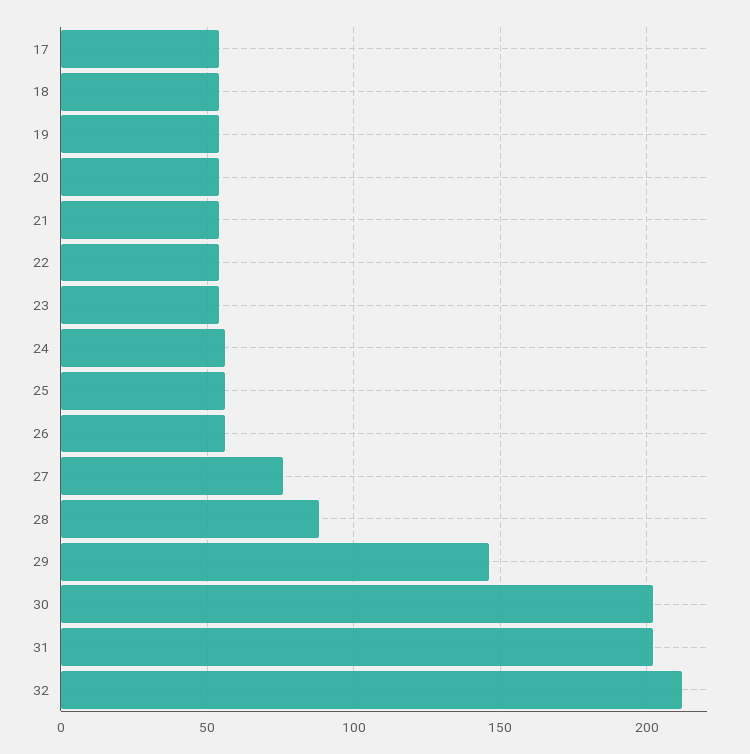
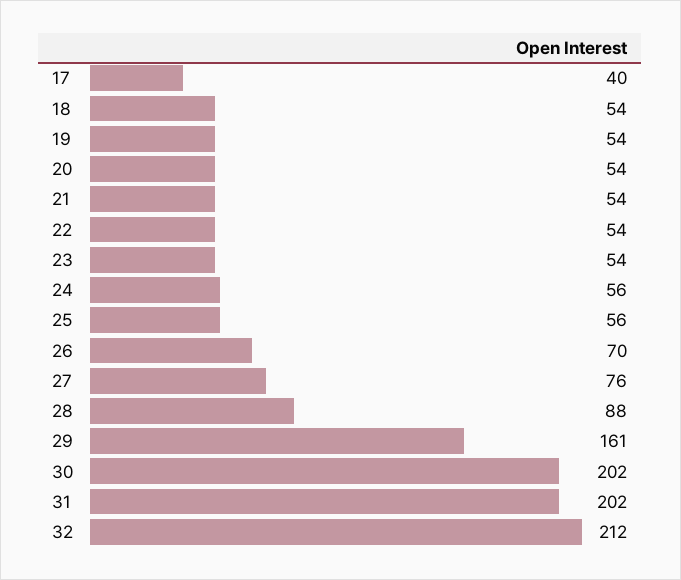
  {
-   "17": 55,
+   "17": 40,
    "18": 54,
    "19": 54,
    "20": 54,
    "21": 54,
    "22": 54,
    "23": 54,
    "24": 56,
    "25": 56,
-   "26": 55,
+   "26": 70,
    "27": 76,
    "28": 88,
-   "29": 145,
+   "29": 161,
    "30": 202,
    "31": 202,
    "32": 212
  }

